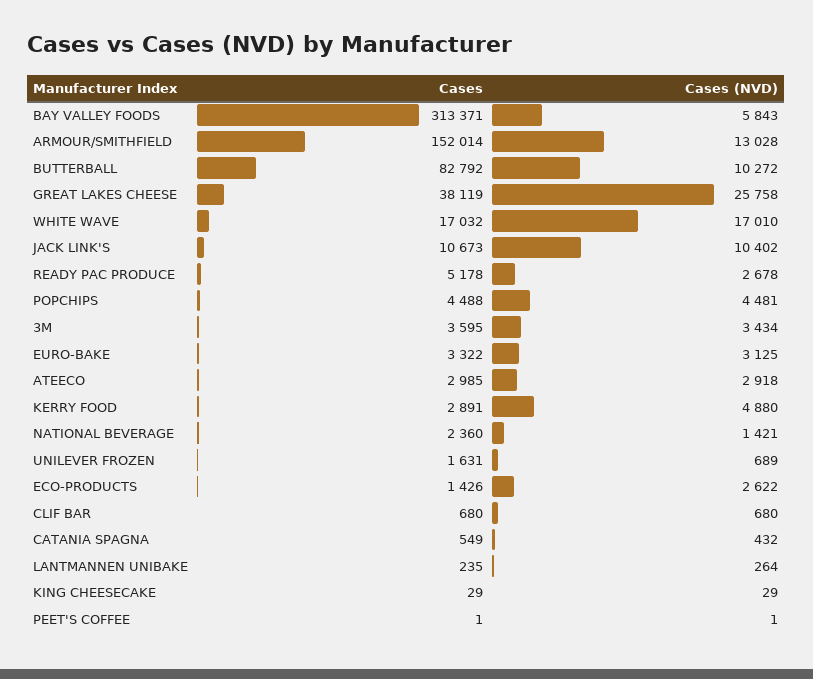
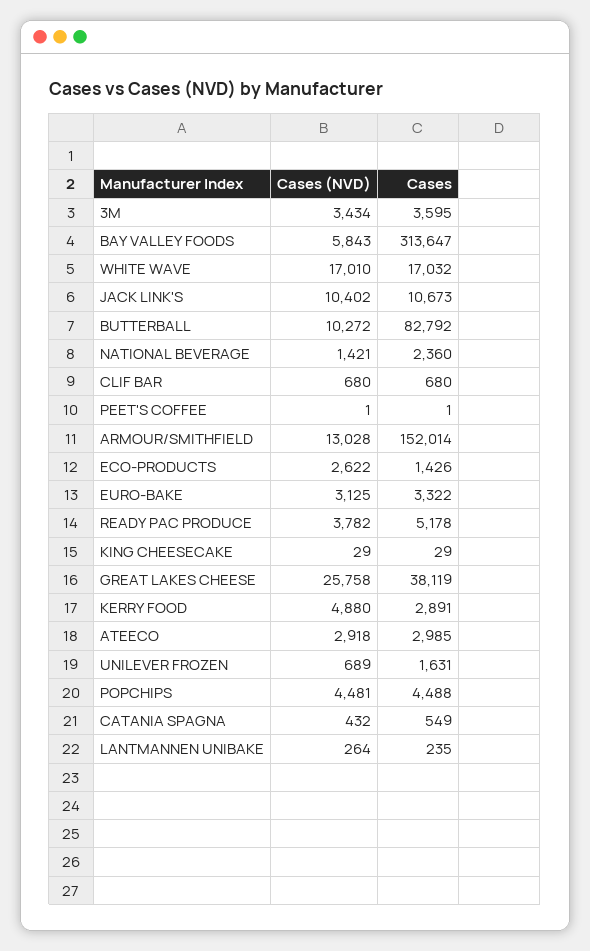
  {
    "Cases": {
-     "BAY VALLEY FOODS": 313371,
+     "BAY VALLEY FOODS": 313647,
      "ARMOUR/SMITHFIELD": 152014,
      "BUTTERBALL": 82792,
      "GREAT LAKES CHEESE": 38119,
      "WHITE WAVE": 17032,
      "JACK LINK'S": 10673,
      "READY PAC PRODUCE": 5178,
      "POPCHIPS": 4488,
      "3M": 3595,
      "EURO-BAKE": 3322,
      "ATEECO": 2985,
      "KERRY FOOD": 2891,
      "NATIONAL BEVERAGE": 2360,
      "UNILEVER FROZEN": 1631,
      "ECO-PRODUCTS": 1426,
      "CLIF BAR": 680,
      "CATANIA SPAGNA": 549,
      "LANTMANNEN UNIBAKE": 235,
      "KING CHEESECAKE": 29,
      "PEET'S COFFEE": 1
    },
    "Cases (NVD)": {
      "BAY VALLEY FOODS": 5843,
      "ARMOUR/SMITHFIELD": 13028,
      "BUTTERBALL": 10272,
      "GREAT LAKES CHEESE": 25758,
      "WHITE WAVE": 17010,
      "JACK LINK'S": 10402,
-     "READY PAC PRODUCE": 2678,
+     "READY PAC PRODUCE": 3782,
      "POPCHIPS": 4481,
      "3M": 3434,
      "EURO-BAKE": 3125,
      "ATEECO": 2918,
      "KERRY FOOD": 4880,
      "NATIONAL BEVERAGE": 1421,
      "UNILEVER FROZEN": 689,
      "ECO-PRODUCTS": 2622,
      "CLIF BAR": 680,
      "CATANIA SPAGNA": 432,
      "LANTMANNEN UNIBAKE": 264,
      "KING CHEESECAKE": 29,
      "PEET'S COFFEE": 1
    }
  }

